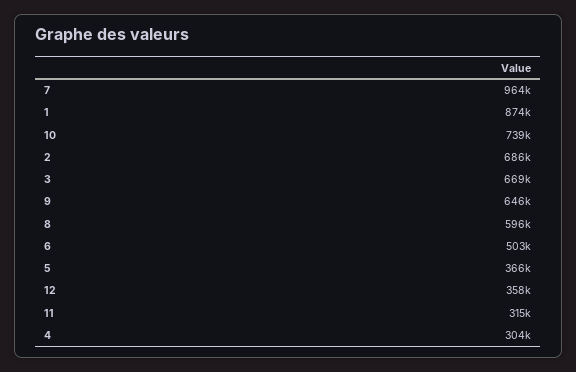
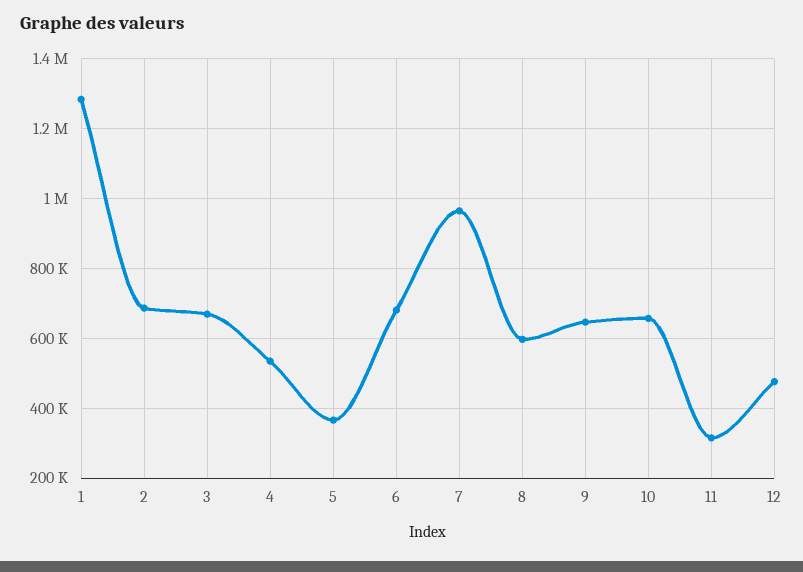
  {
    "7": 964000,
-   "1": 874000,
+   "1": 1280000,
-   "10": 739000,
+   "10": 660000,
    "2": 686000,
    "3": 669000,
    "9": 646000,
    "8": 596000,
-   "6": 503000,
+   "6": 680000,
    "5": 366000,
-   "12": 358000,
+   "12": 480000,
    "11": 315000,
-   "4": 304000
+   "4": 540000
  }

